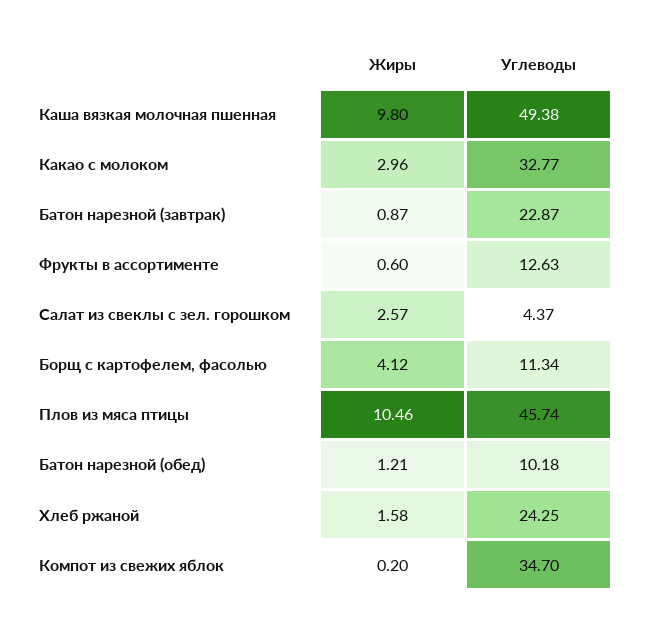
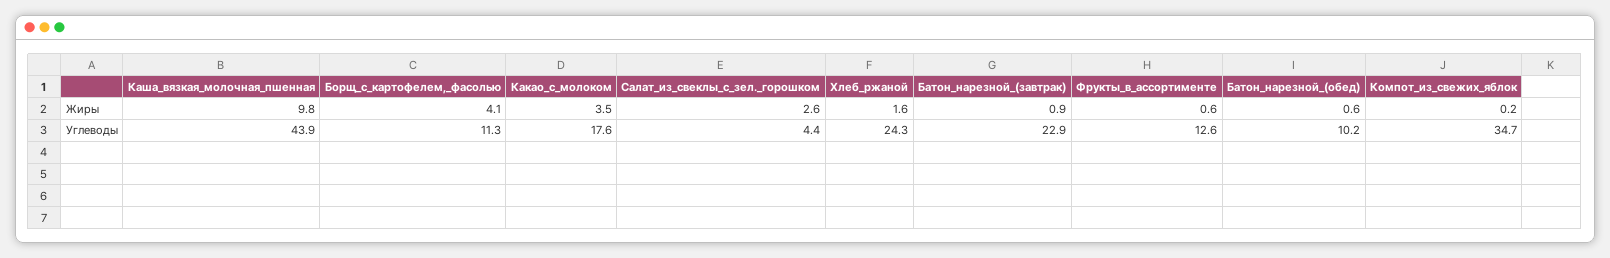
  {
    "Жиры": {
      "Каша вязкая молочная пшенная": 9.8,
-     "Какао с молоком": 2.96,
+     "Какао с молоком": 3.5,
      "Батон нарезной (завтрак)": 0.87,
      "Фрукты в ассортименте": 0.6,
      "Салат из свеклы с зел. горошком": 2.57,
      "Борщ с картофелем, фасолью": 4.12,
-     "Плов из мяса птицы": 10.46,
-     "Батон нарезной (обед)": 1.21,
+     "Батон нарезной (обед)": 0.6,
      "Хлеб ржаной": 1.58,
      "Компот из свежих яблок": 0.2
    },
    "Углеводы": {
-     "Каша вязкая молочная пшенная": 49.38,
+     "Каша вязкая молочная пшенная": 43.9,
-     "Какао с молоком": 32.77,
+     "Какао с молоком": 17.6,
      "Батон нарезной (завтрак)": 22.87,
      "Фрукты в ассортименте": 12.63,
      "Салат из свеклы с зел. горошком": 4.37,
      "Борщ с картофелем, фасолью": 11.34,
-     "Плов из мяса птицы": 45.74,
      "Батон нарезной (обед)": 10.18,
      "Хлеб ржаной": 24.25,
      "Компот из свежих яблок": 34.7
    }
  }

